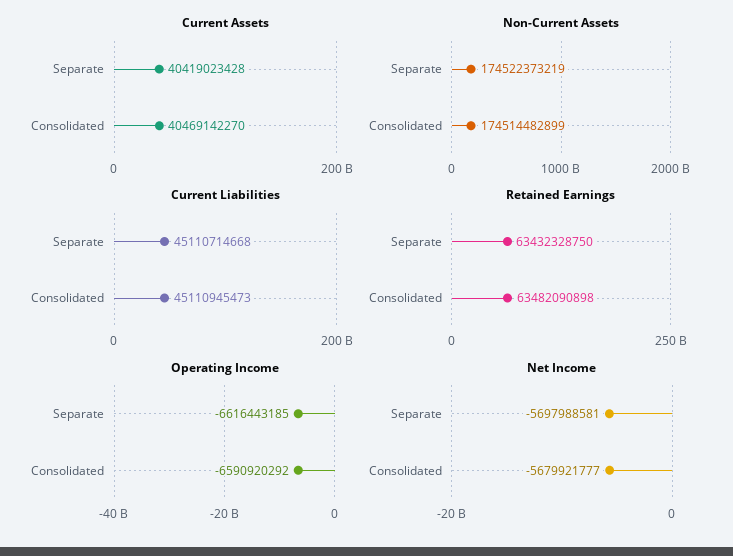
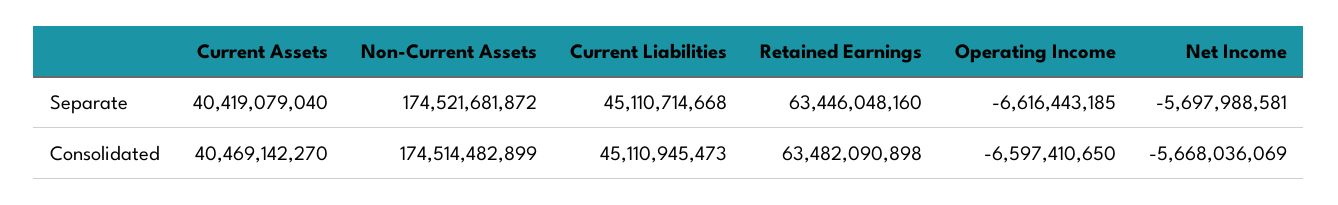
  {
    "Current Assets": {
-     "Separate": 40419023428,
+     "Separate": 40419079040,
      "Consolidated": 40469142270
    },
    "Non-Current Assets": {
-     "Separate": 174522373219,
+     "Separate": 174521681872,
      "Consolidated": 174514482899
    },
    "Current Liabilities": {
      "Separate": 45110714668,
      "Consolidated": 45110945473
    },
    "Retained Earnings": {
-     "Separate": 63432328750,
+     "Separate": 63446048160,
      "Consolidated": 63482090898
    },
    "Operating Income": {
      "Separate": -6616443185,
-     "Consolidated": -6590920292
+     "Consolidated": -6597410650
    },
    "Net Income": {
      "Separate": -5697988581,
-     "Consolidated": -5679921777
+     "Consolidated": -5668036069
    }
  }

